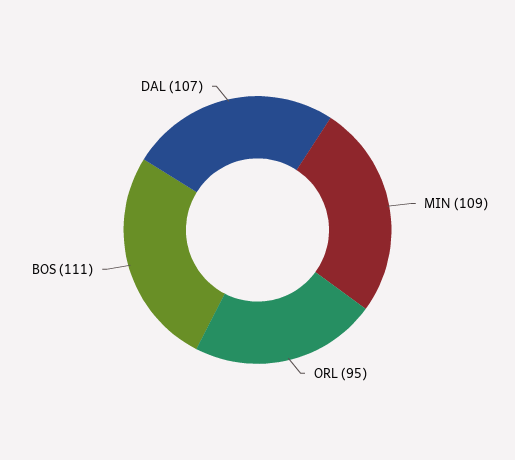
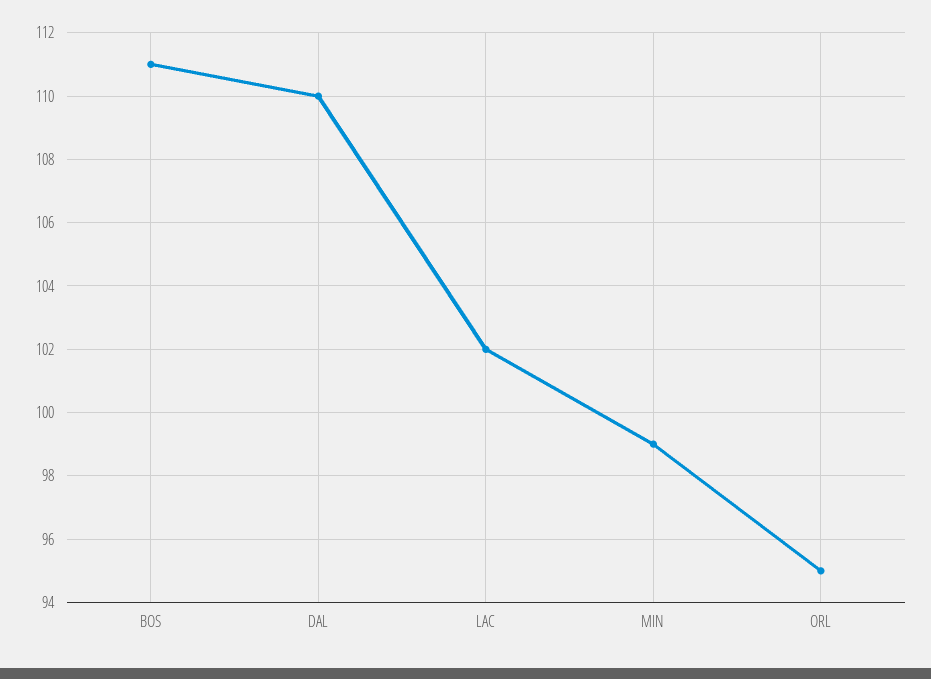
  {
-   "MIN": 109,
+   "MIN": 99,
    "ORL": 95,
    "BOS": 111,
-   "DAL": 107
+   "DAL": 110,
+   "LAC": 102
  }

